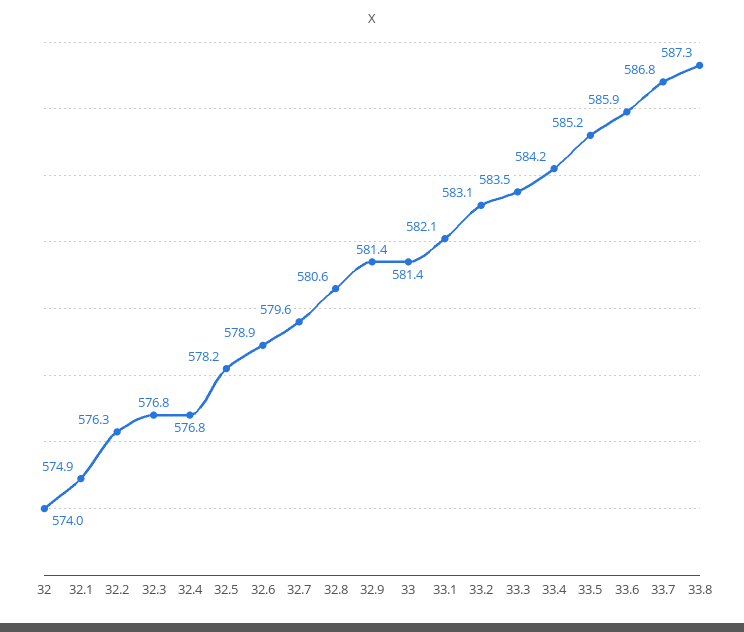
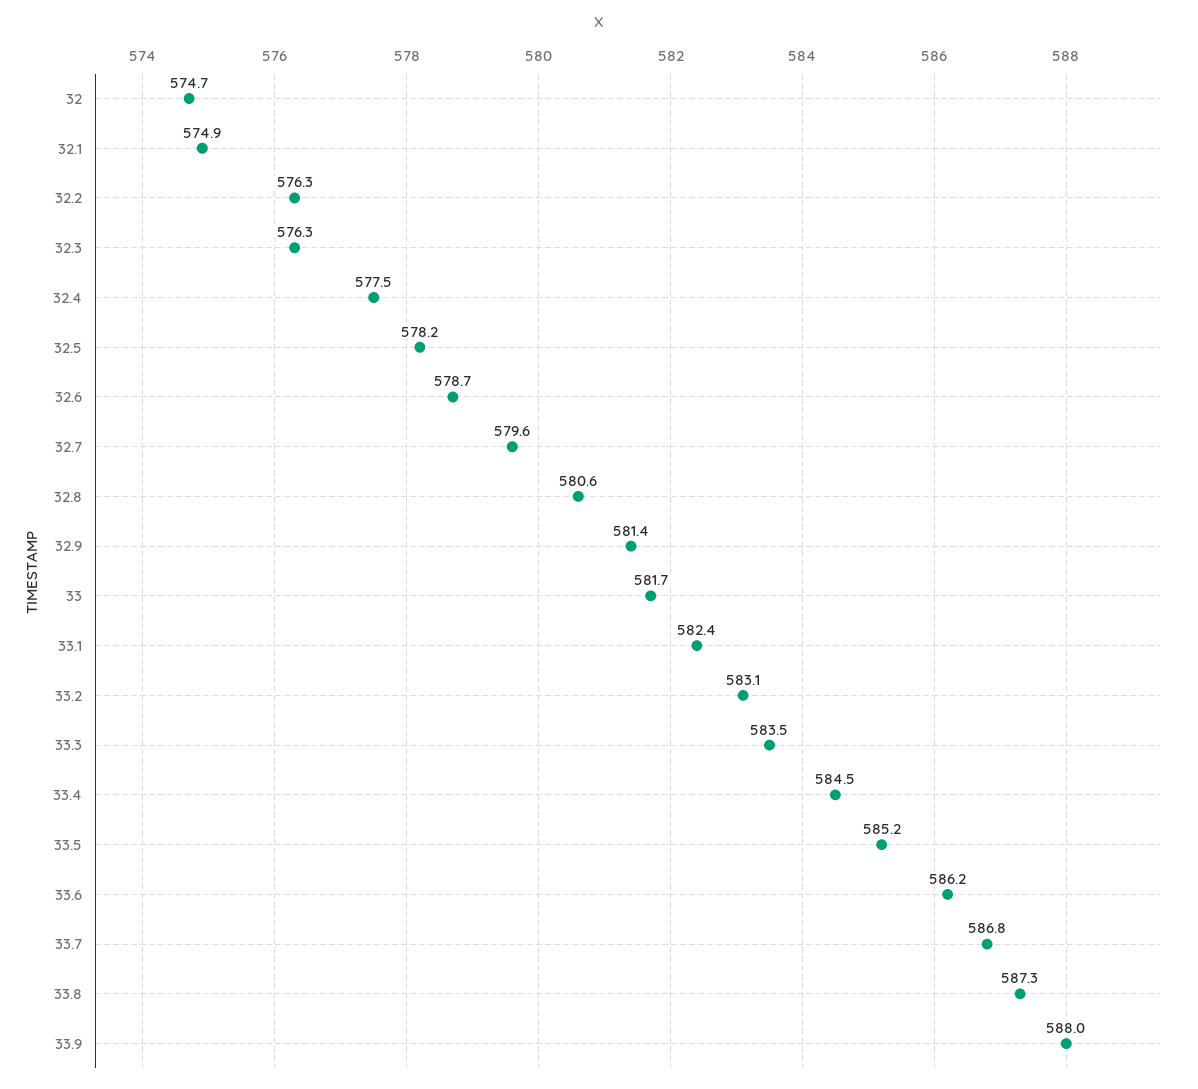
  {
-   "32": 574,
+   "32": 574.7,
    "32.1": 574.9,
    "32.2": 576.3,
-   "32.3": 576.8,
+   "32.3": 576.3,
-   "32.4": 576.8,
+   "32.4": 577.5,
    "32.5": 578.2,
-   "32.6": 578.9,
+   "32.6": 578.7,
    "32.7": 579.6,
    "32.8": 580.6,
    "32.9": 581.4,
-   "33": 581.4,
+   "33": 581.7,
-   "33.1": 582.1,
+   "33.1": 582.4,
    "33.2": 583.1,
    "33.3": 583.5,
-   "33.4": 584.2,
+   "33.4": 584.5,
    "33.5": 585.2,
-   "33.6": 585.9,
+   "33.6": 586.2,
    "33.7": 586.8,
-   "33.8": 587.3
+   "33.8": 587.3,
+   "33.9": 588
  }

